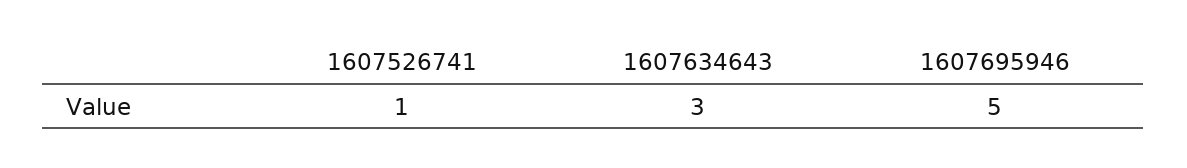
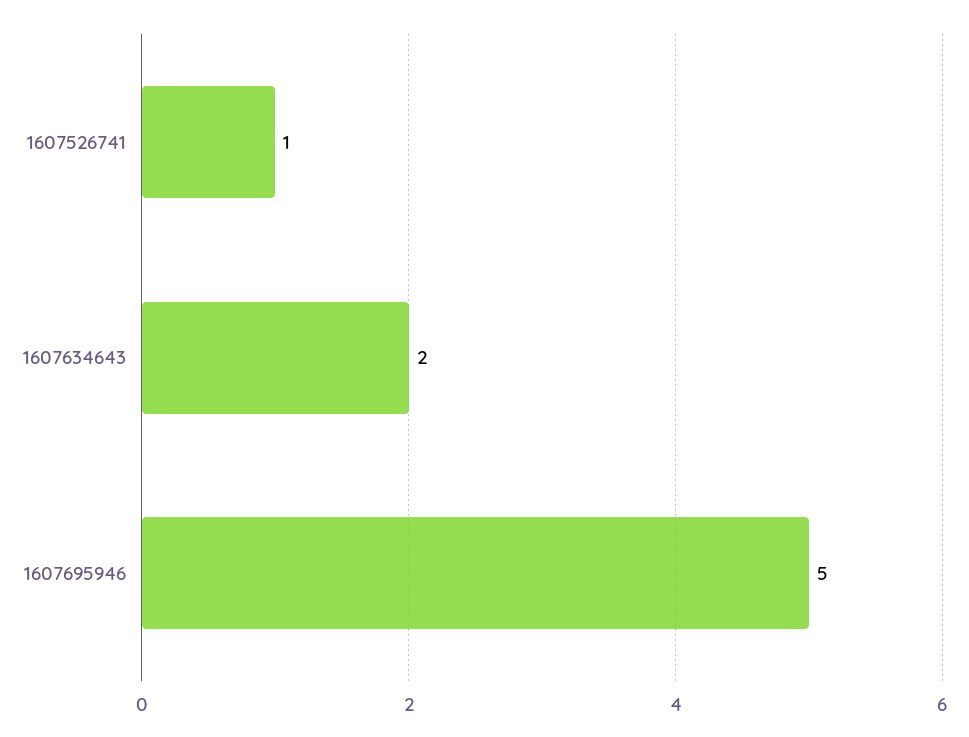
  {
    "1607526741": 1,
-   "1607634643": 3,
+   "1607634643": 2,
    "1607695946": 5
  }

